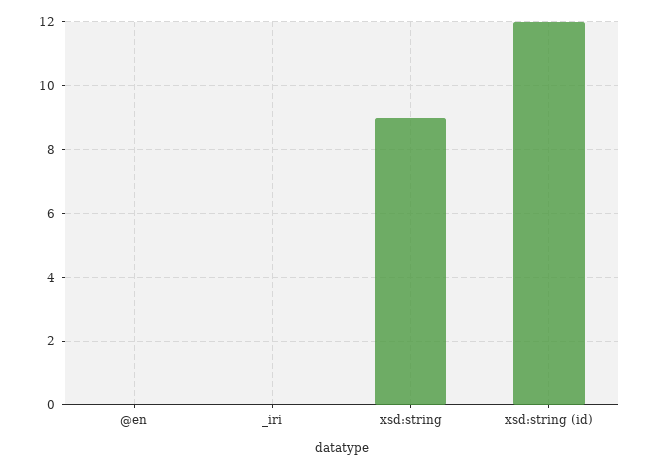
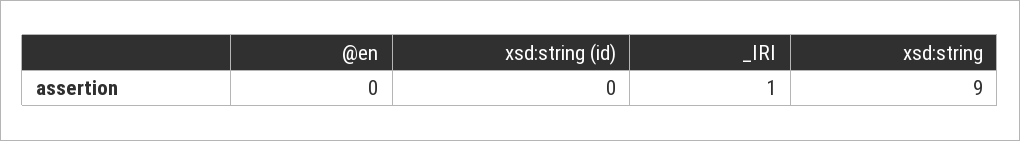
  {
    "@en": 0,
-   "_iri": 0,
+   "_iri": 1,
    "xsd:string": 9,
-   "xsd:string (id)": 12
+   "xsd:string (id)": 0
  }

